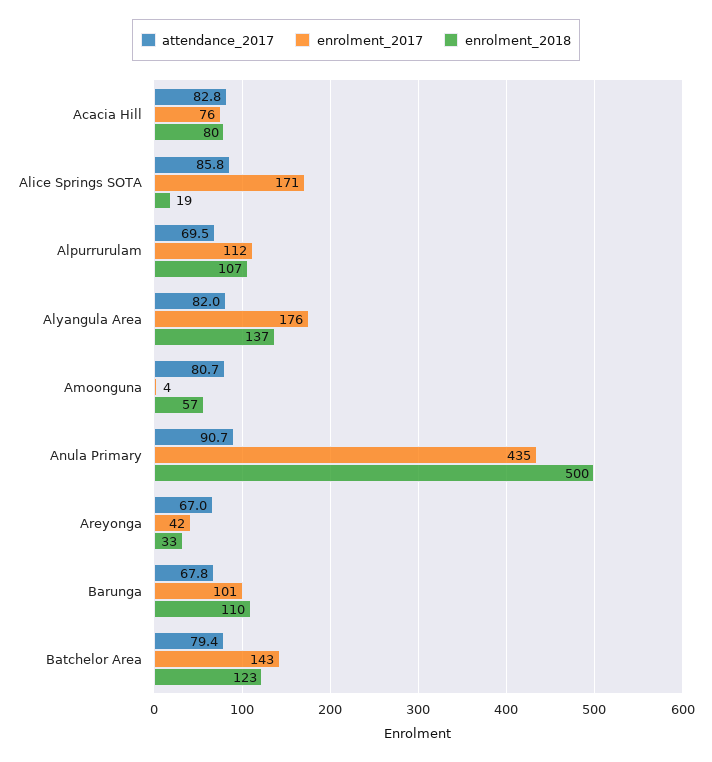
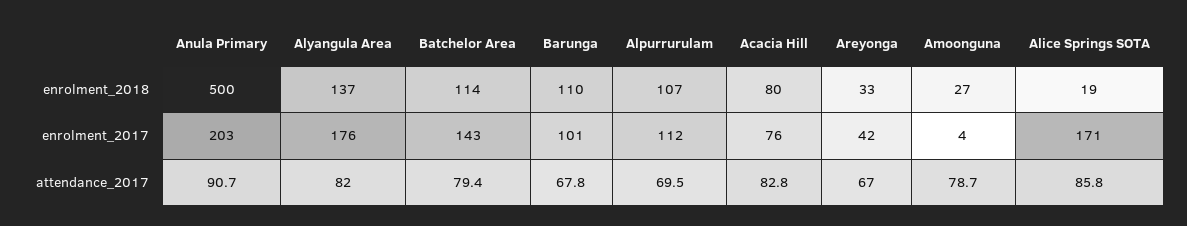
  {
    "attendance_2017": {
      "Acacia Hill": 82.8,
      "Alice Springs SOTA": 85.8,
      "Alpurrurulam": 69.5,
      "Alyangula Area": 82,
-     "Amoonguna": 80.7,
+     "Amoonguna": 78.7,
      "Anula Primary": 90.7,
      "Areyonga": 67,
      "Barunga": 67.8,
      "Batchelor Area": 79.4
    },
    "enrolment_2017": {
      "Acacia Hill": 76,
      "Alice Springs SOTA": 171,
      "Alpurrurulam": 112,
      "Alyangula Area": 176,
      "Amoonguna": 4,
-     "Anula Primary": 435,
+     "Anula Primary": 203,
      "Areyonga": 42,
      "Barunga": 101,
      "Batchelor Area": 143
    },
    "enrolment_2018": {
      "Acacia Hill": 80,
      "Alice Springs SOTA": 19,
      "Alpurrurulam": 107,
      "Alyangula Area": 137,
-     "Amoonguna": 57,
+     "Amoonguna": 27,
      "Anula Primary": 500,
      "Areyonga": 33,
      "Barunga": 110,
-     "Batchelor Area": 123
+     "Batchelor Area": 114
    }
  }

